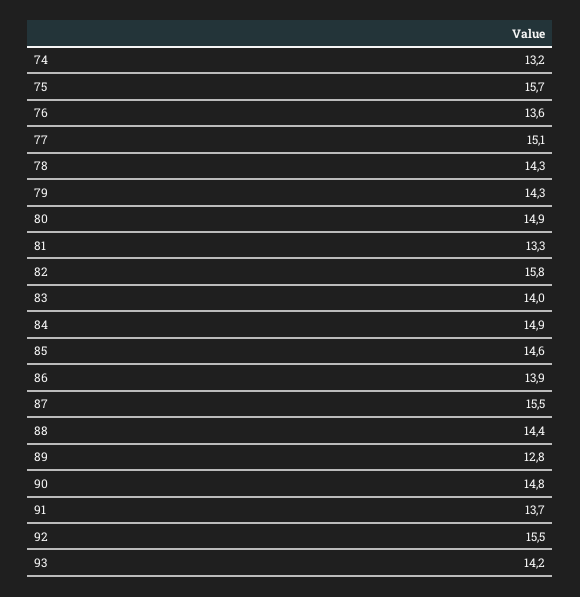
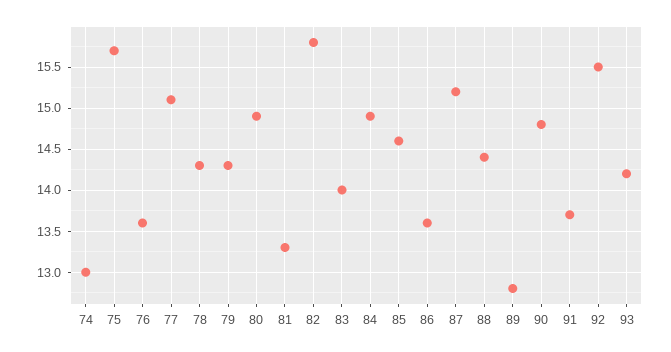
  {
-   "74": 13.2,
+   "74": 13,
    "75": 15.7,
    "76": 13.6,
    "77": 15.1,
    "78": 14.3,
    "79": 14.3,
    "80": 14.9,
    "81": 13.3,
    "82": 15.8,
    "83": 14,
    "84": 14.9,
    "85": 14.6,
-   "86": 13.9,
+   "86": 13.6,
-   "87": 15.5,
+   "87": 15.2,
    "88": 14.4,
    "89": 12.8,
    "90": 14.8,
    "91": 13.7,
    "92": 15.5,
    "93": 14.2
  }

